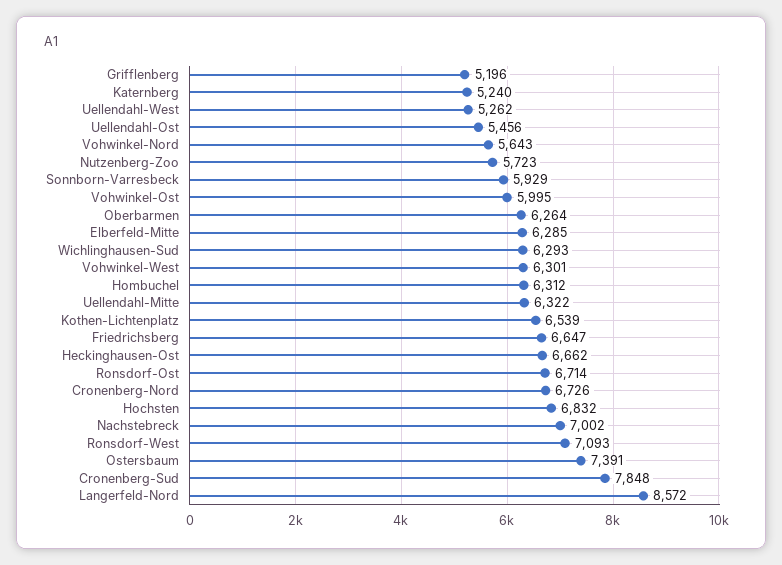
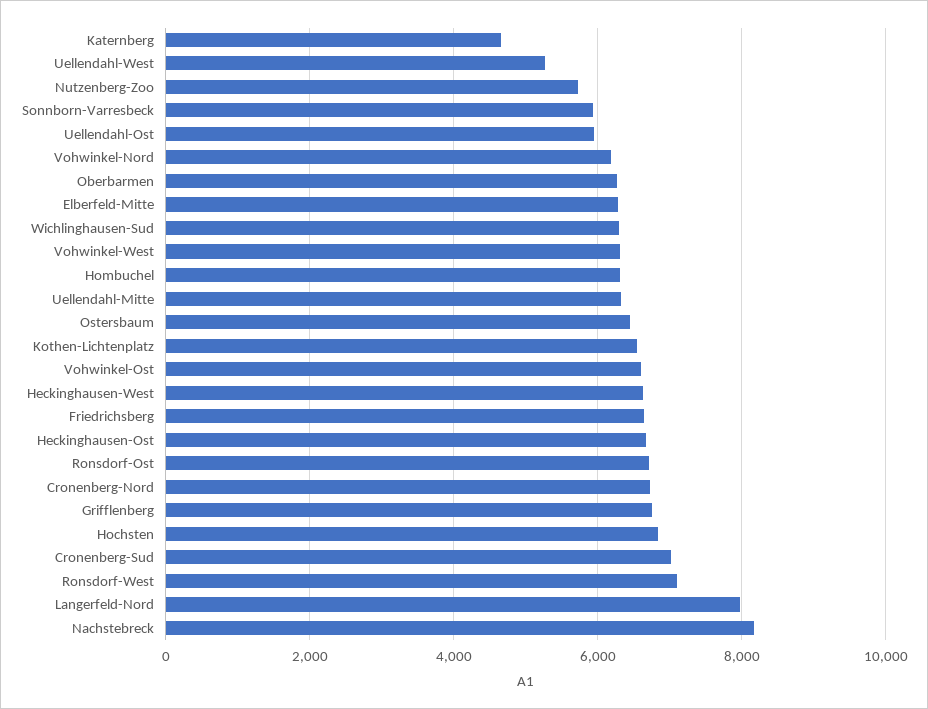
  {
-   "Grifflenberg": 5196,
+   "Grifflenberg": 6800,
-   "Katernberg": 5240,
+   "Katernberg": 4600,
    "Uellendahl-West": 5262,
-   "Uellendahl-Ost": 5456,
+   "Uellendahl-Ost": 6000,
-   "Vohwinkel-Nord": 5643,
+   "Vohwinkel-Nord": 6200,
    "Nutzenberg-Zoo": 5723,
    "Sonnborn-Varresbeck": 5929,
-   "Vohwinkel-Ost": 5995,
+   "Vohwinkel-Ost": 6600,
    "Oberbarmen": 6264,
    "Elberfeld-Mitte": 6285,
    "Wichlinghausen-Sud": 6293,
    "Vohwinkel-West": 6301,
    "Hombuchel": 6312,
    "Uellendahl-Mitte": 6322,
    "Kothen-Lichtenplatz": 6539,
    "Friedrichsberg": 6647,
    "Heckinghausen-Ost": 6662,
    "Ronsdorf-Ost": 6714,
    "Cronenberg-Nord": 6726,
    "Hochsten": 6832,
-   "Nachstebreck": 7002,
+   "Nachstebreck": 8200,
    "Ronsdorf-West": 7093,
-   "Ostersbaum": 7391,
+   "Ostersbaum": 6400,
-   "Cronenberg-Sud": 7848,
+   "Cronenberg-Sud": 7000,
-   "Langerfeld-Nord": 8572
+   "Langerfeld-Nord": 8000,
+   "Heckinghausen-West": 6600
  }

